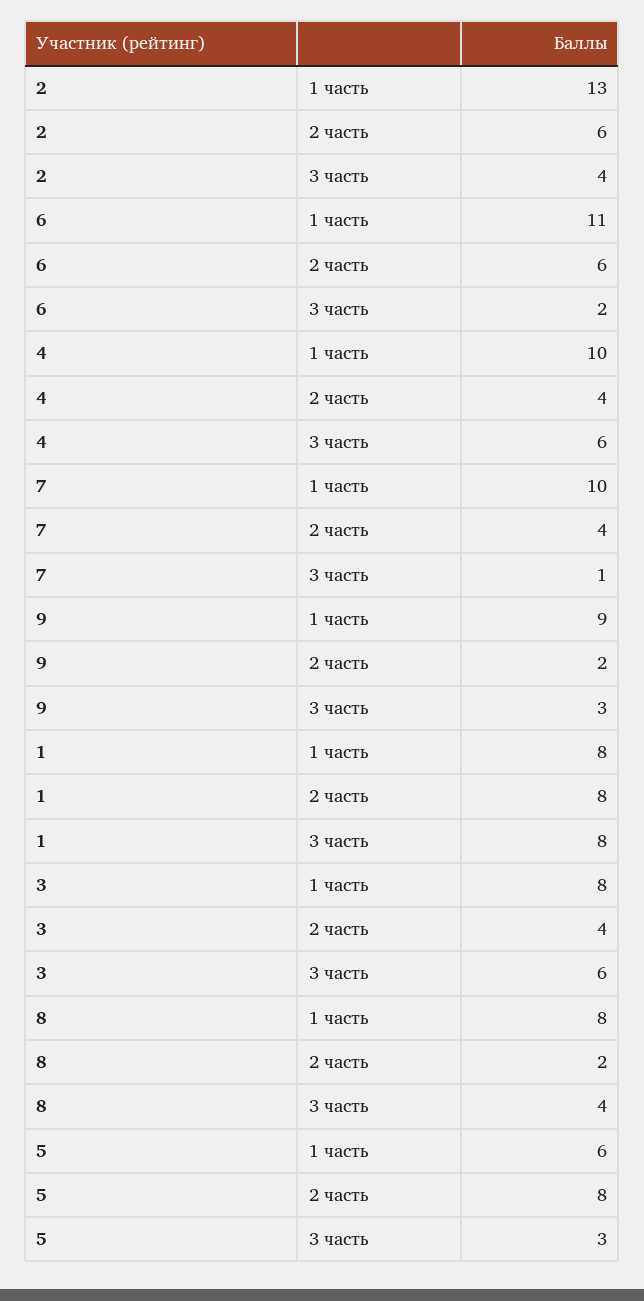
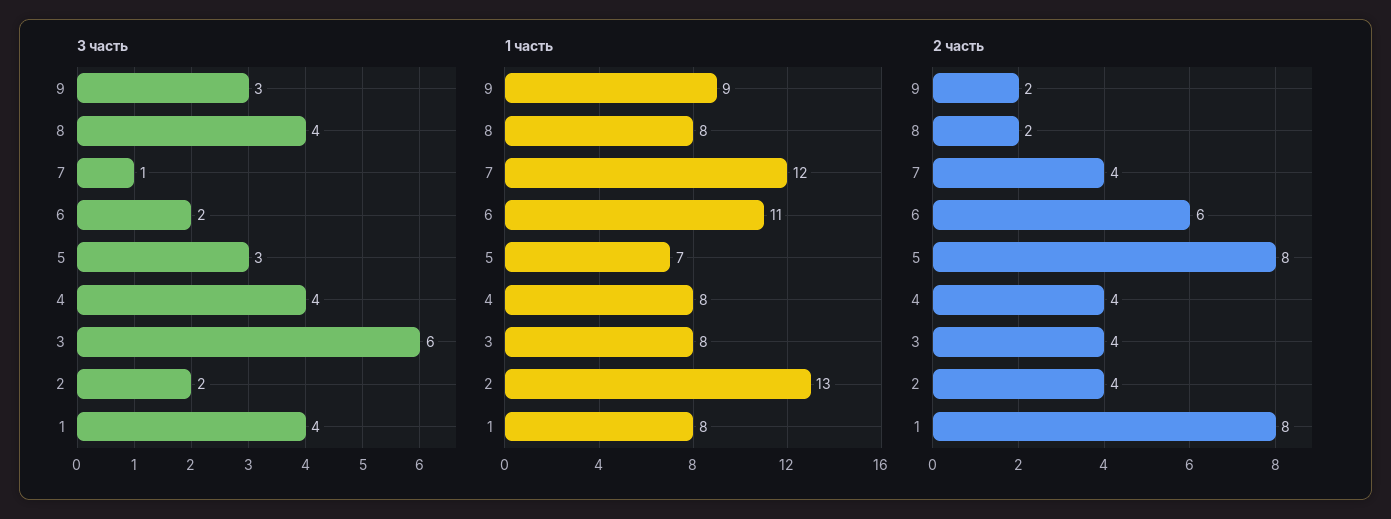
  {
    "1 часть": {
      "2": 13,
      "6": 11,
-     "4": 10,
+     "4": 8,
-     "7": 10,
+     "7": 12,
      "9": 9,
      "1": 8,
      "3": 8,
      "8": 8,
-     "5": 6
+     "5": 7
    },
    "2 часть": {
-     "2": 6,
+     "2": 4,
      "6": 6,
      "4": 4,
      "7": 4,
      "9": 2,
      "1": 8,
      "3": 4,
      "8": 2,
      "5": 8
    },
    "3 часть": {
-     "2": 4,
+     "2": 2,
      "6": 2,
-     "4": 6,
+     "4": 4,
      "7": 1,
      "9": 3,
-     "1": 8,
+     "1": 4,
      "3": 6,
      "8": 4,
      "5": 3
    }
  }

